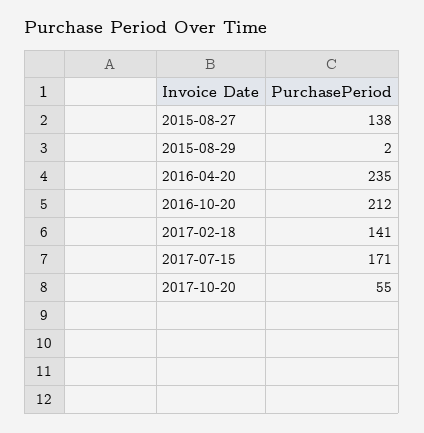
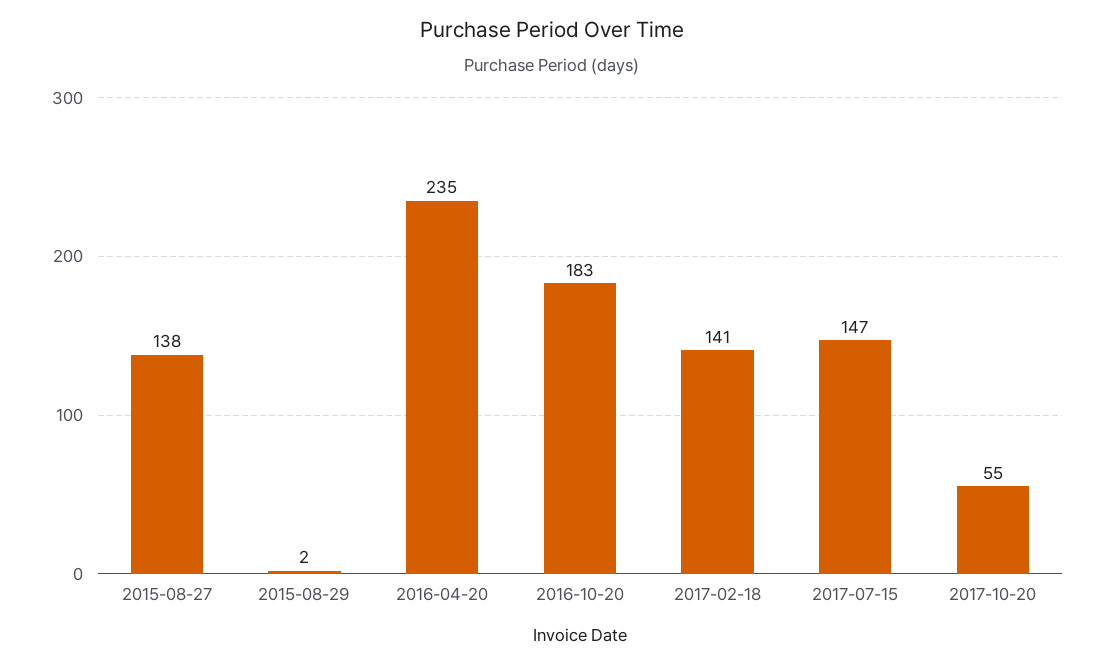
  {
    "2015-08-27": 138,
    "2015-08-29": 2,
    "2016-04-20": 235,
-   "2016-10-20": 212,
+   "2016-10-20": 183,
    "2017-02-18": 141,
-   "2017-07-15": 171,
+   "2017-07-15": 147,
    "2017-10-20": 55
  }

